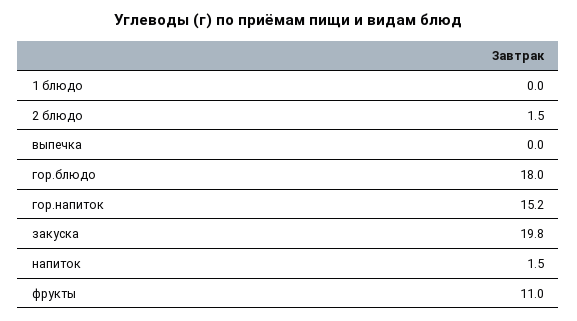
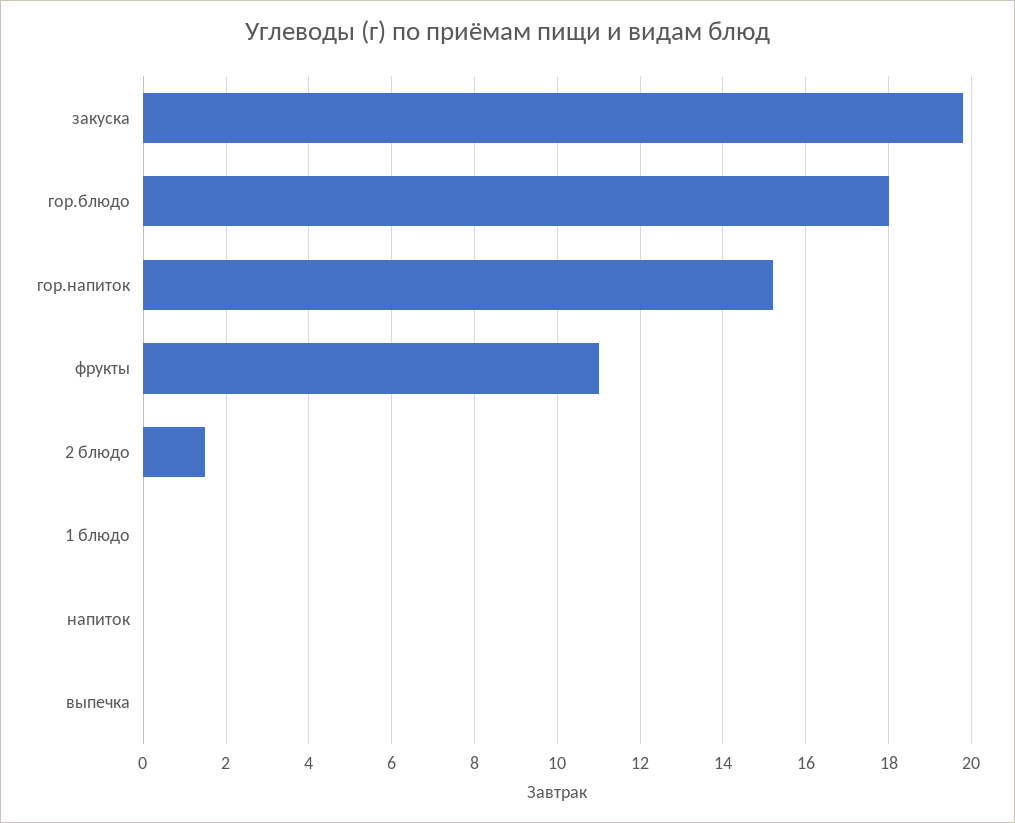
  {
    "1 блюдо": 0,
    "2 блюдо": 1.5,
    "выпечка": 0,
    "гор.блюдо": 18,
    "гор.напиток": 15.2,
    "закуска": 19.8,
-   "напиток": 1.5,
+   "напиток": 0,
    "фрукты": 11
  }

